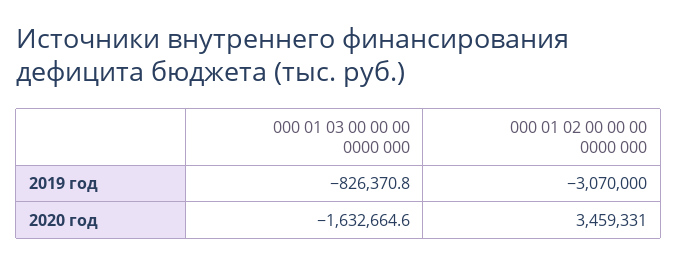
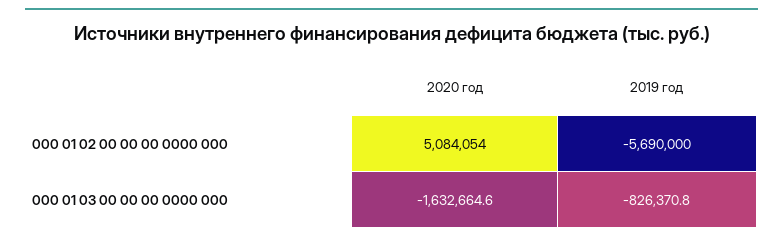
  {
    "000 01 03 00 00 00 0000 000": {
      "2019 год": -826370.8,
      "2020 год": -1632664.6
    },
    "000 01 02 00 00 00 0000 000": {
-     "2019 год": -3070000,
+     "2019 год": -5690000,
-     "2020 год": 3459331
+     "2020 год": 5084054
    }
  }

